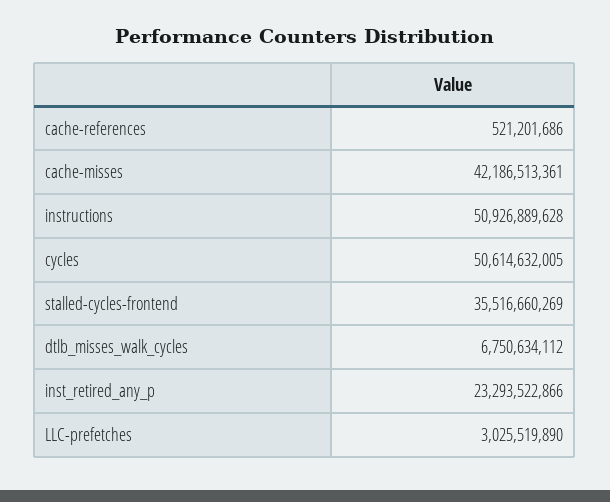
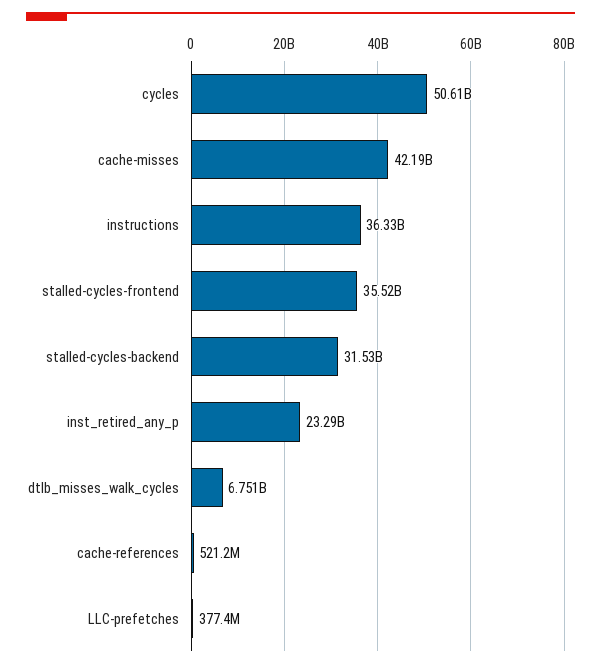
  {
    "cache-references": 521201686,
    "cache-misses": 42186513361,
-   "instructions": 50926889628,
+   "instructions": 36330000000,
    "cycles": 50614632005,
    "stalled-cycles-frontend": 35516660269,
    "dtlb_misses_walk_cycles": 6750634112,
    "inst_retired_any_p": 23293522866,
-   "LLC-prefetches": 3025519890
+   "LLC-prefetches": 377400000,
+   "stalled-cycles-backend": 31530000000
  }

